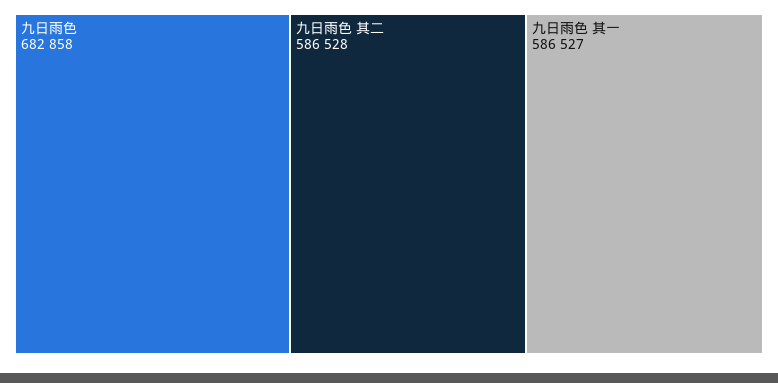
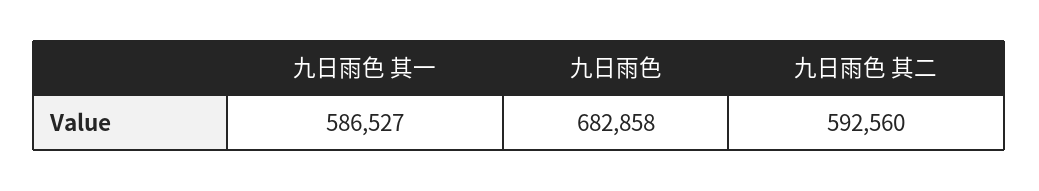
  {
    "九日雨色": 682858,
-   "九日雨色 其二": 586528,
+   "九日雨色 其二": 592560,
    "九日雨色 其一": 586527
  }

